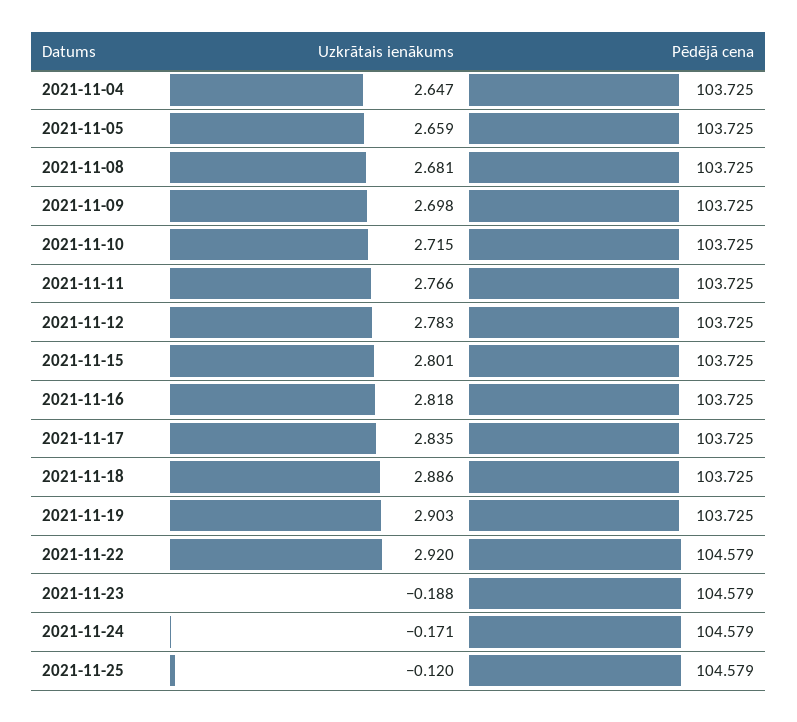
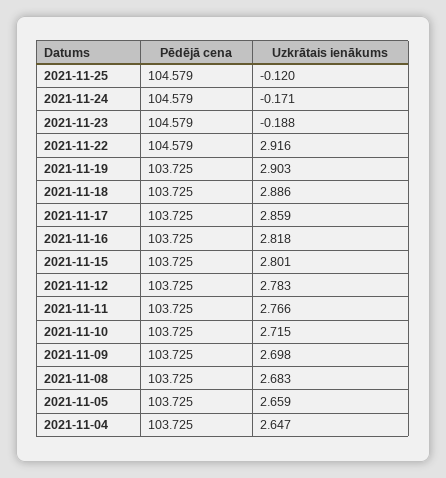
  {
    "Uzkrātais ienākums": {
      "2021-11-04": 2.647,
      "2021-11-05": 2.659,
-     "2021-11-08": 2.681,
+     "2021-11-08": 2.683,
      "2021-11-09": 2.698,
      "2021-11-10": 2.715,
      "2021-11-11": 2.766,
      "2021-11-12": 2.783,
      "2021-11-15": 2.801,
      "2021-11-16": 2.818,
-     "2021-11-17": 2.835,
+     "2021-11-17": 2.859,
      "2021-11-18": 2.886,
      "2021-11-19": 2.903,
-     "2021-11-22": 2.92,
+     "2021-11-22": 2.916,
      "2021-11-23": -0.188,
      "2021-11-24": -0.171,
      "2021-11-25": -0.12
    },
    "Pēdējā cena": {
      "2021-11-04": 103.725,
      "2021-11-05": 103.725,
      "2021-11-08": 103.725,
      "2021-11-09": 103.725,
      "2021-11-10": 103.725,
      "2021-11-11": 103.725,
      "2021-11-12": 103.725,
      "2021-11-15": 103.725,
      "2021-11-16": 103.725,
      "2021-11-17": 103.725,
      "2021-11-18": 103.725,
      "2021-11-19": 103.725,
      "2021-11-22": 104.579,
      "2021-11-23": 104.579,
      "2021-11-24": 104.579,
      "2021-11-25": 104.579
    }
  }

